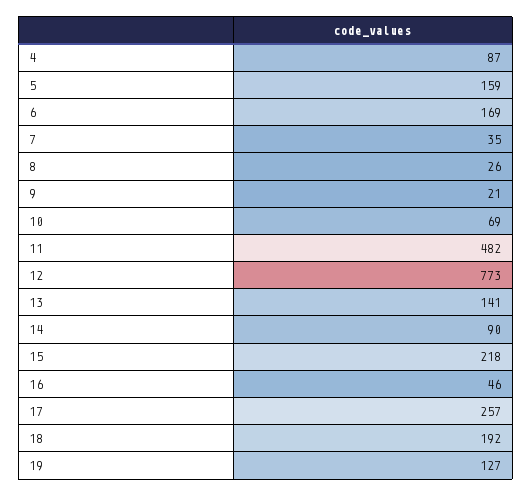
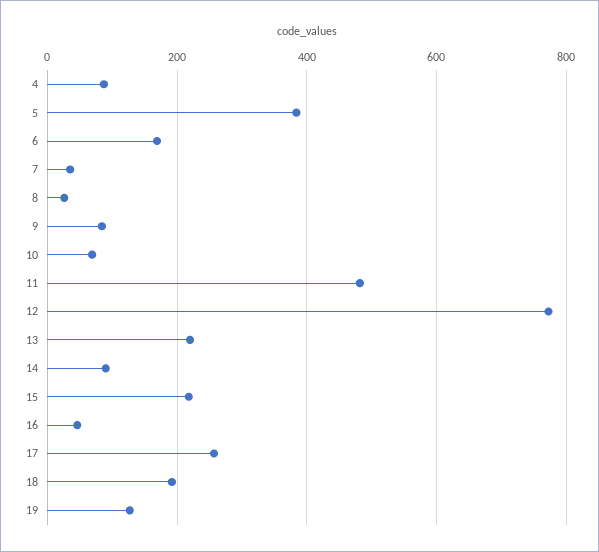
  {
    "4": 87,
-   "5": 159,
+   "5": 380,
    "6": 169,
    "7": 35,
    "8": 26,
-   "9": 21,
+   "9": 80,
    "10": 69,
    "11": 482,
    "12": 773,
-   "13": 141,
+   "13": 220,
    "14": 90,
    "15": 218,
    "16": 46,
    "17": 257,
    "18": 192,
    "19": 127
  }

